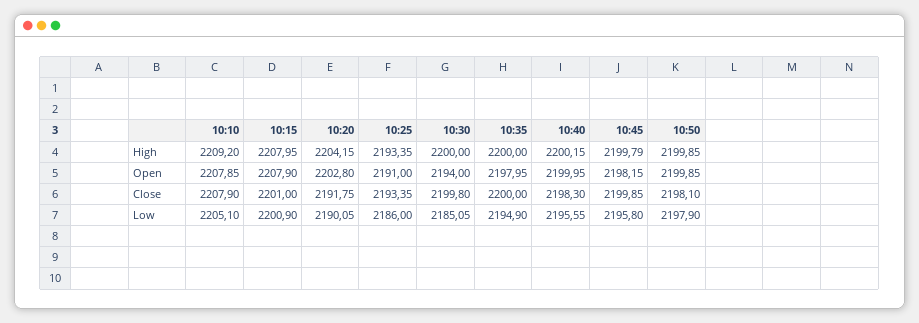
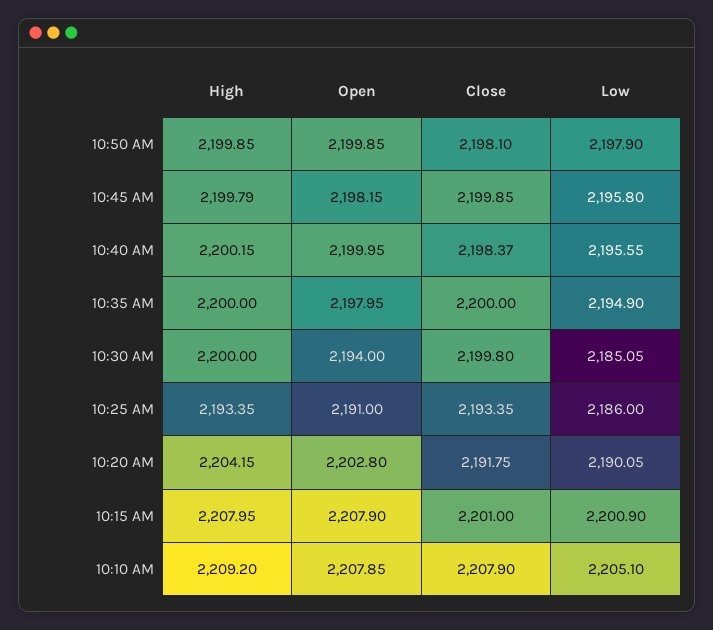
  {
    "10:10": {
      "High": 2209.2,
      "Open": 2207.85,
      "Close": 2207.9,
      "Low": 2205.1
    },
    "10:15": {
      "High": 2207.95,
      "Open": 2207.9,
      "Close": 2201,
      "Low": 2200.9
    },
    "10:20": {
      "High": 2204.15,
      "Open": 2202.8,
      "Close": 2191.75,
      "Low": 2190.05
    },
    "10:25": {
      "High": 2193.35,
      "Open": 2191,
      "Close": 2193.35,
      "Low": 2186
    },
    "10:30": {
      "High": 2200,
      "Open": 2194,
      "Close": 2199.8,
      "Low": 2185.05
    },
    "10:35": {
      "High": 2200,
      "Open": 2197.95,
      "Close": 2200,
      "Low": 2194.9
    },
    "10:40": {
      "High": 2200.15,
      "Open": 2199.95,
-     "Close": 2198.3,
+     "Close": 2198.37,
      "Low": 2195.55
    },
    "10:45": {
      "High": 2199.79,
      "Open": 2198.15,
      "Close": 2199.85,
      "Low": 2195.8
    },
    "10:50": {
      "High": 2199.85,
      "Open": 2199.85,
      "Close": 2198.1,
      "Low": 2197.9
    }
  }

